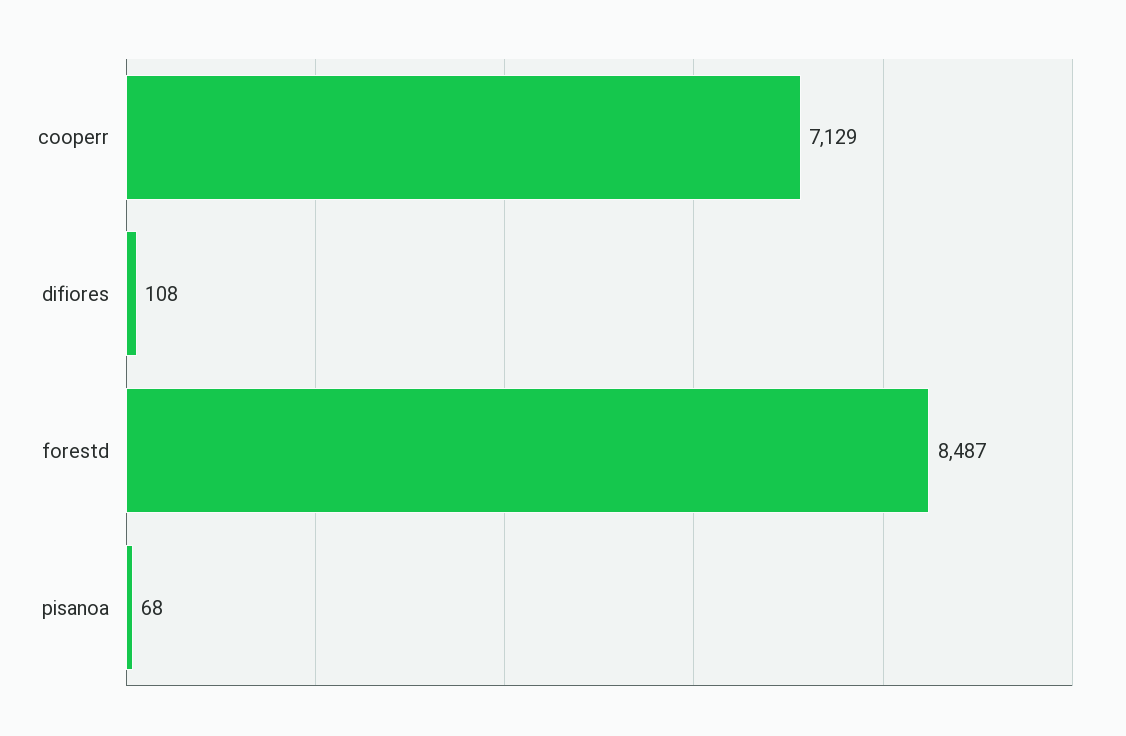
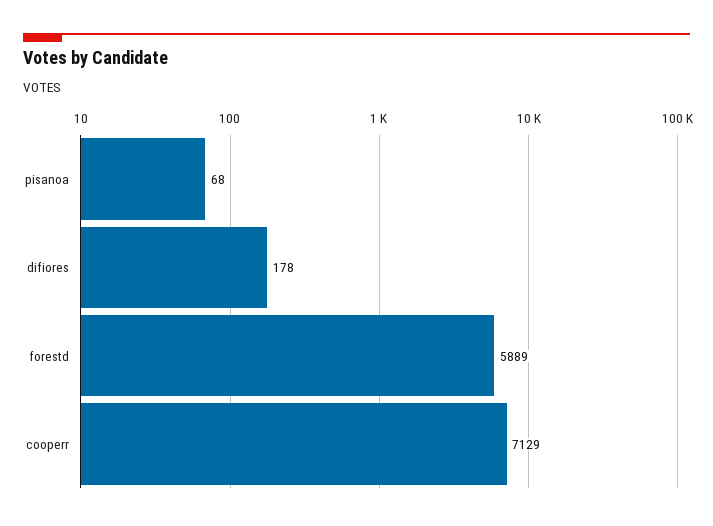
  {
    "cooperr": 7129,
-   "difiores": 108,
+   "difiores": 178,
-   "forestd": 8487,
+   "forestd": 5889,
    "pisanoa": 68
  }

